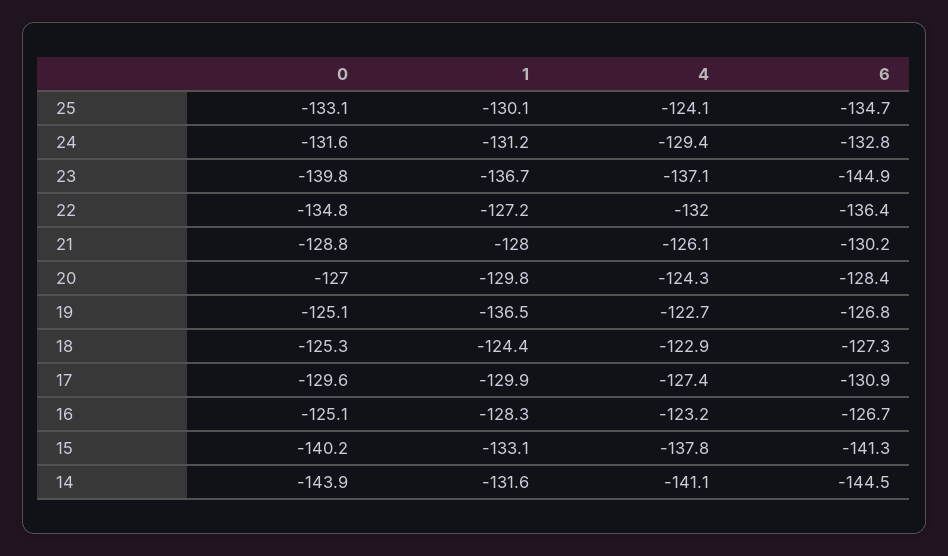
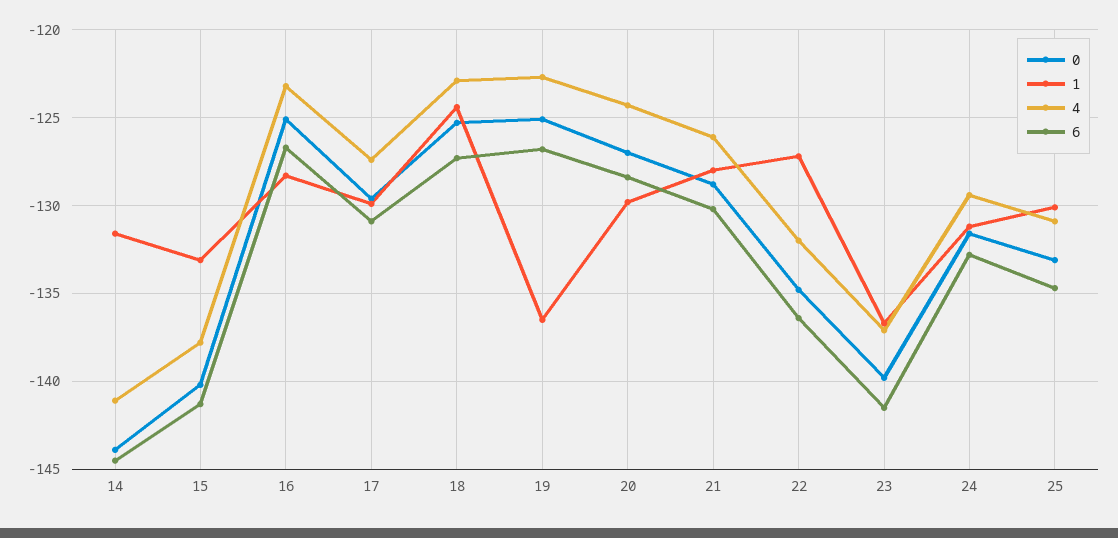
  {
    "0": {
      "25": -133.1,
      "24": -131.6,
      "23": -139.8,
      "22": -134.8,
      "21": -128.8,
      "20": -127,
      "19": -125.1,
      "18": -125.3,
      "17": -129.6,
      "16": -125.1,
      "15": -140.2,
      "14": -143.9
    },
    "1": {
      "25": -130.1,
      "24": -131.2,
      "23": -136.7,
      "22": -127.2,
      "21": -128,
      "20": -129.8,
      "19": -136.5,
      "18": -124.4,
      "17": -129.9,
      "16": -128.3,
      "15": -133.1,
      "14": -131.6
    },
    "4": {
-     "25": -124.1,
+     "25": -131,
      "24": -129.4,
      "23": -137.1,
      "22": -132,
      "21": -126.1,
      "20": -124.3,
      "19": -122.7,
      "18": -122.9,
      "17": -127.4,
      "16": -123.2,
      "15": -137.8,
      "14": -141.1
    },
    "6": {
      "25": -134.7,
      "24": -132.8,
-     "23": -144.9,
+     "23": -141.5,
      "22": -136.4,
      "21": -130.2,
      "20": -128.4,
      "19": -126.8,
      "18": -127.3,
      "17": -130.9,
      "16": -126.7,
      "15": -141.3,
      "14": -144.5
    }
  }

